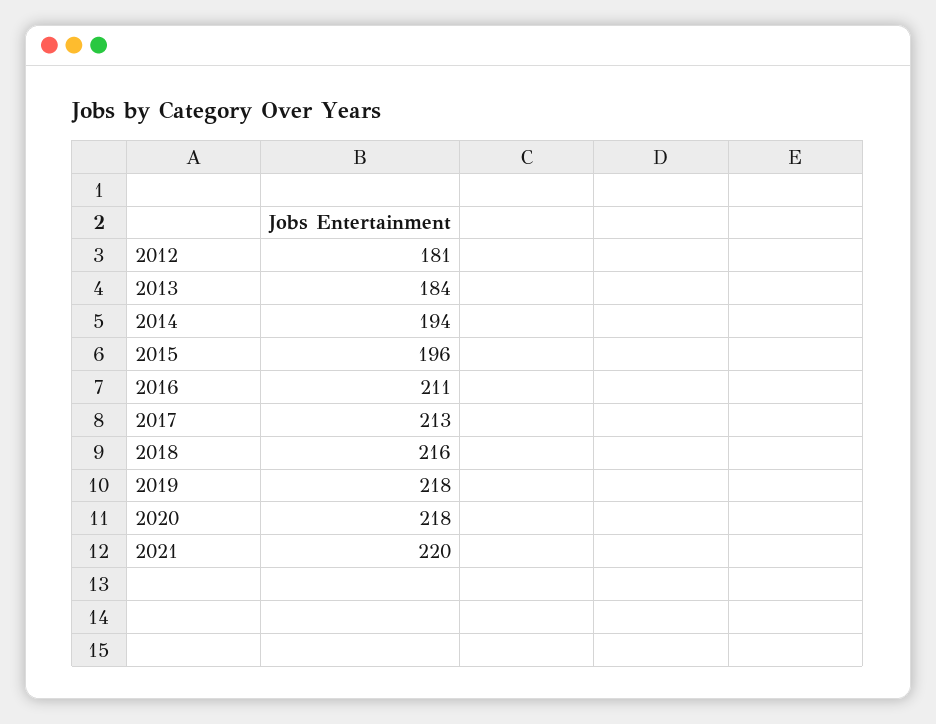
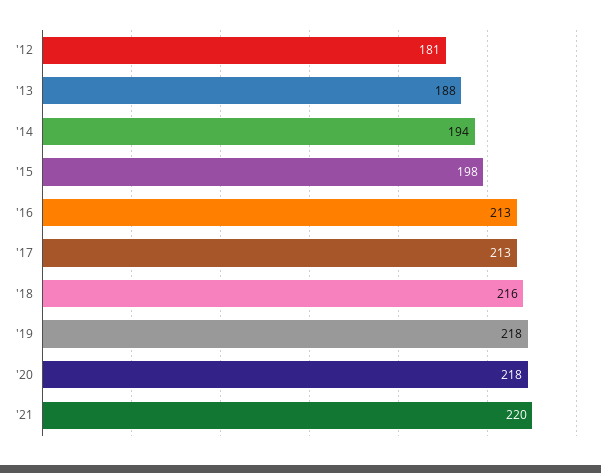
  {
    "2012": 181,
-   "2013": 184,
+   "2013": 188,
    "2014": 194,
-   "2015": 196,
+   "2015": 198,
-   "2016": 211,
+   "2016": 213,
    "2017": 213,
    "2018": 216,
    "2019": 218,
    "2020": 218,
    "2021": 220
  }

